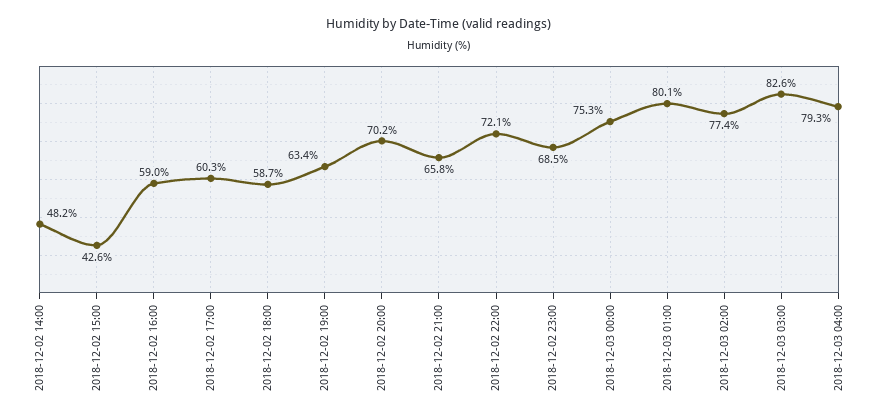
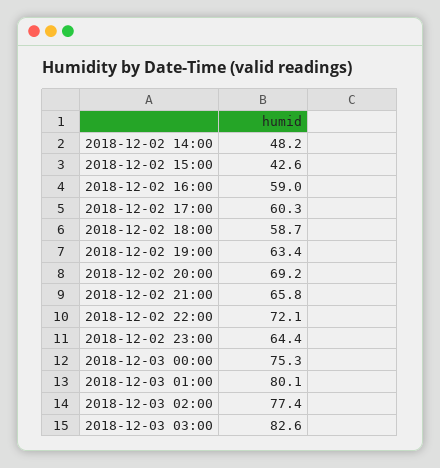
  {
    "2018-12-02 14:00": 48.2,
    "2018-12-02 15:00": 42.6,
    "2018-12-02 16:00": 59,
    "2018-12-02 17:00": 60.3,
    "2018-12-02 18:00": 58.7,
    "2018-12-02 19:00": 63.4,
-   "2018-12-02 20:00": 70.2,
+   "2018-12-02 20:00": 69.2,
    "2018-12-02 21:00": 65.8,
    "2018-12-02 22:00": 72.1,
-   "2018-12-02 23:00": 68.5,
+   "2018-12-02 23:00": 64.4,
    "2018-12-03 00:00": 75.3,
    "2018-12-03 01:00": 80.1,
    "2018-12-03 02:00": 77.4,
-   "2018-12-03 03:00": 82.6,
+   "2018-12-03 03:00": 82.6
-   "2018-12-03 04:00": 79.3
  }

